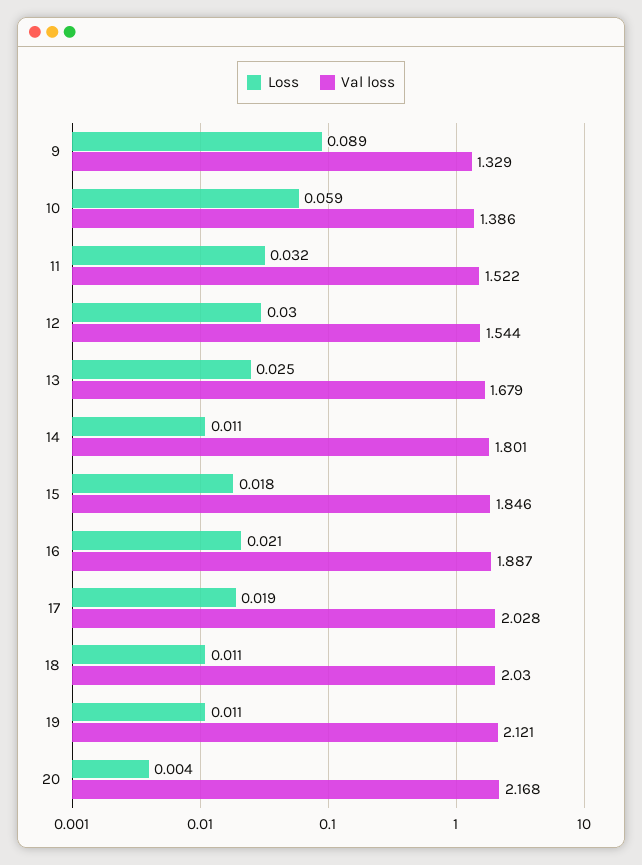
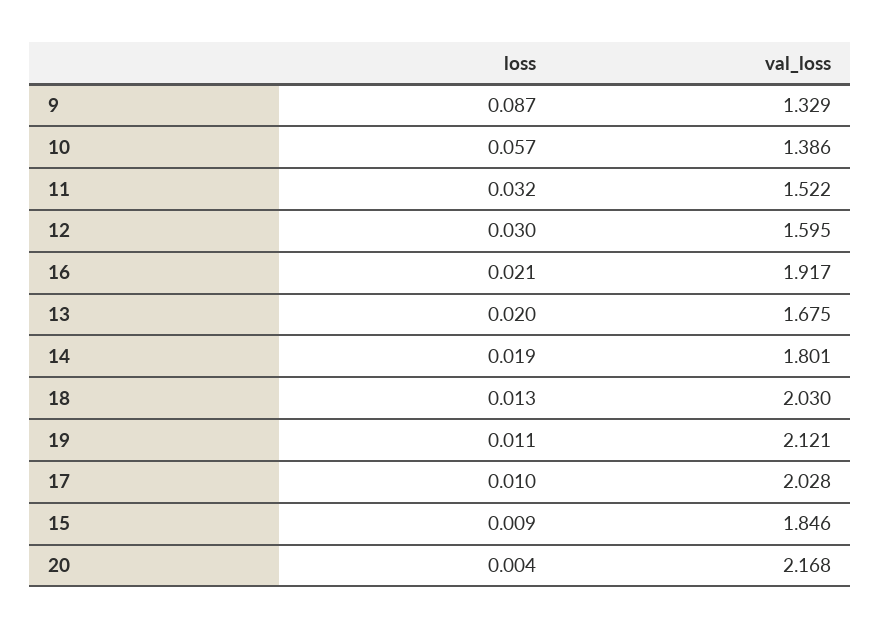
  {
    "Loss": {
-     "9": 0.089,
+     "9": 0.087,
-     "10": 0.059,
+     "10": 0.057,
      "11": 0.032,
      "12": 0.03,
-     "13": 0.025,
+     "13": 0.02,
-     "14": 0.011,
+     "14": 0.019,
-     "15": 0.018,
+     "15": 0.009,
      "16": 0.021,
-     "17": 0.019,
+     "17": 0.01,
-     "18": 0.011,
+     "18": 0.013,
      "19": 0.011,
      "20": 0.004
    },
    "Val loss": {
      "9": 1.329,
      "10": 1.386,
      "11": 1.522,
-     "12": 1.544,
+     "12": 1.595,
-     "13": 1.679,
+     "13": 1.675,
      "14": 1.801,
      "15": 1.846,
-     "16": 1.887,
+     "16": 1.917,
      "17": 2.028,
      "18": 2.03,
      "19": 2.121,
      "20": 2.168
    }
  }

